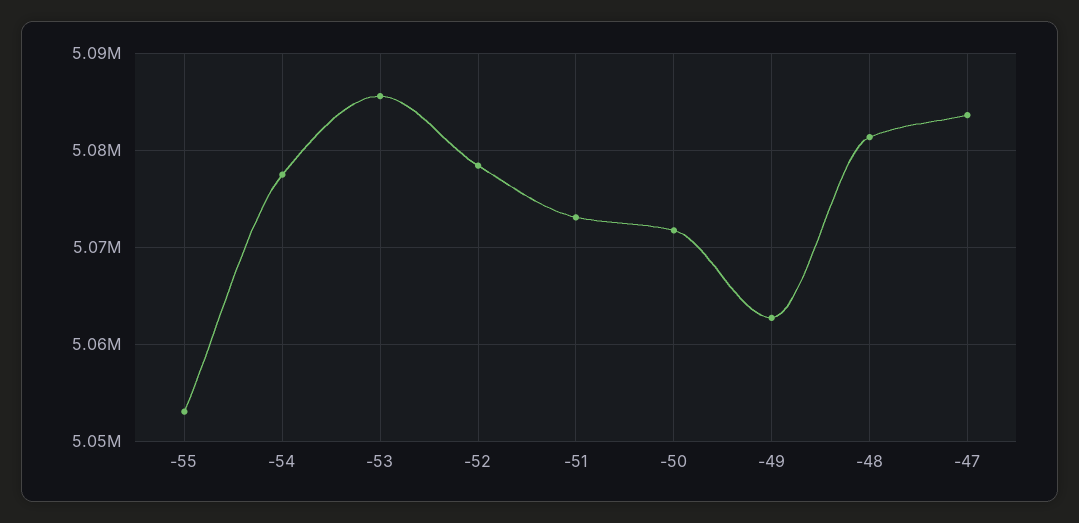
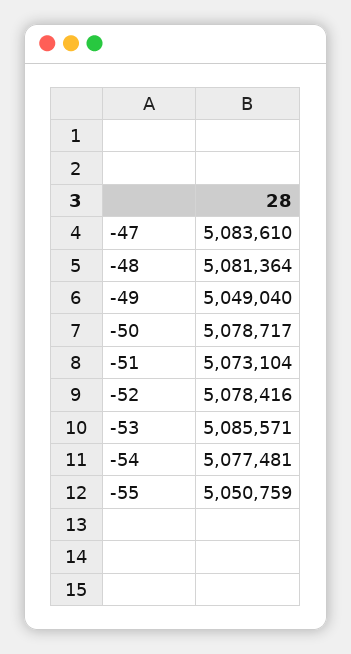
  {
-   "-55": 5053000,
+   "-55": 5050759,
    "-54": 5077481,
    "-53": 5085571,
    "-52": 5078416,
    "-51": 5073104,
-   "-50": 5072000,
+   "-50": 5078717,
-   "-49": 5063000,
+   "-49": 5049040,
    "-48": 5081364,
    "-47": 5083610
  }

